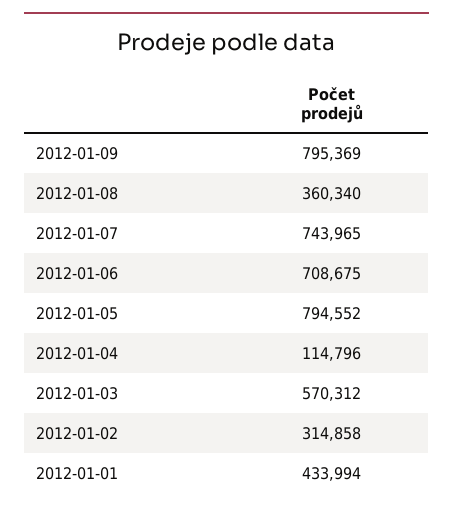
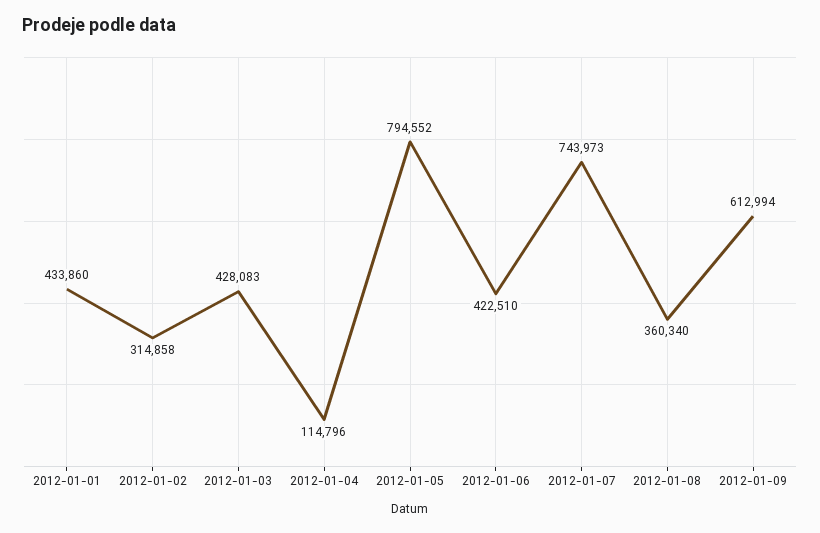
  {
-   "2012-01-09": 795369,
+   "2012-01-09": 612994,
    "2012-01-08": 360340,
-   "2012-01-07": 743965,
+   "2012-01-07": 743973,
-   "2012-01-06": 708675,
+   "2012-01-06": 422510,
    "2012-01-05": 794552,
    "2012-01-04": 114796,
-   "2012-01-03": 570312,
+   "2012-01-03": 428083,
    "2012-01-02": 314858,
-   "2012-01-01": 433994
+   "2012-01-01": 433860
  }

